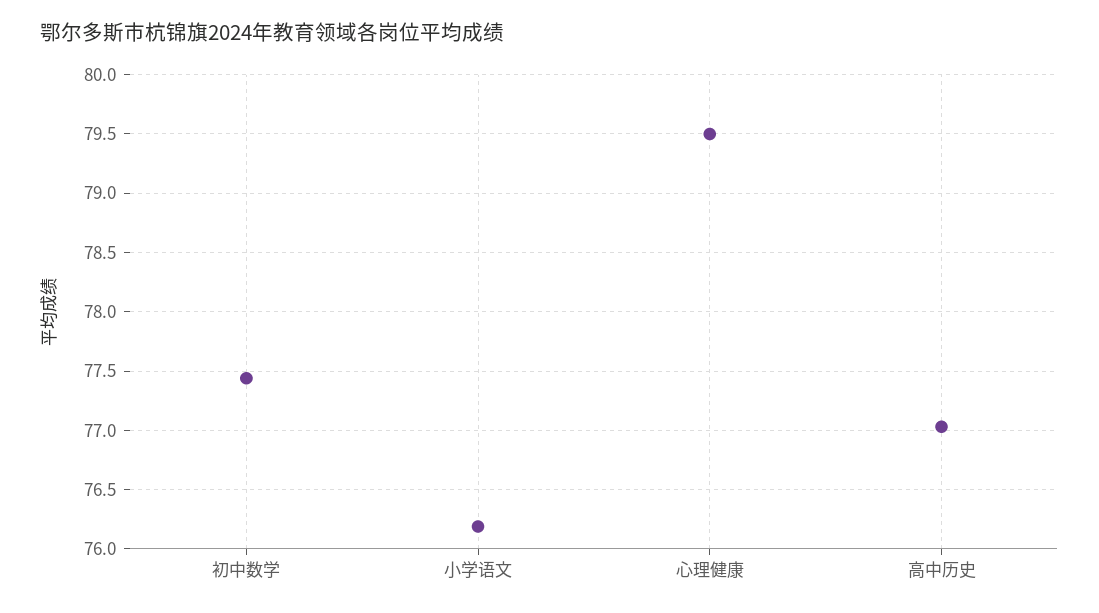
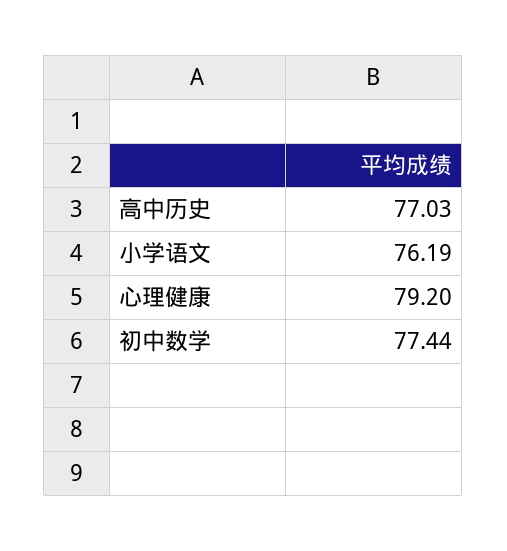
  {
    "初中数学": 77.44,
    "小学语文": 76.19,
-   "心理健康": 79.5,
+   "心理健康": 79.2,
    "高中历史": 77.03
  }

